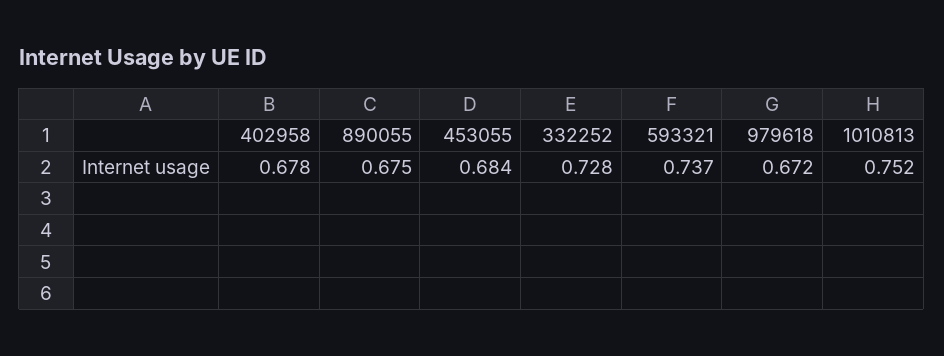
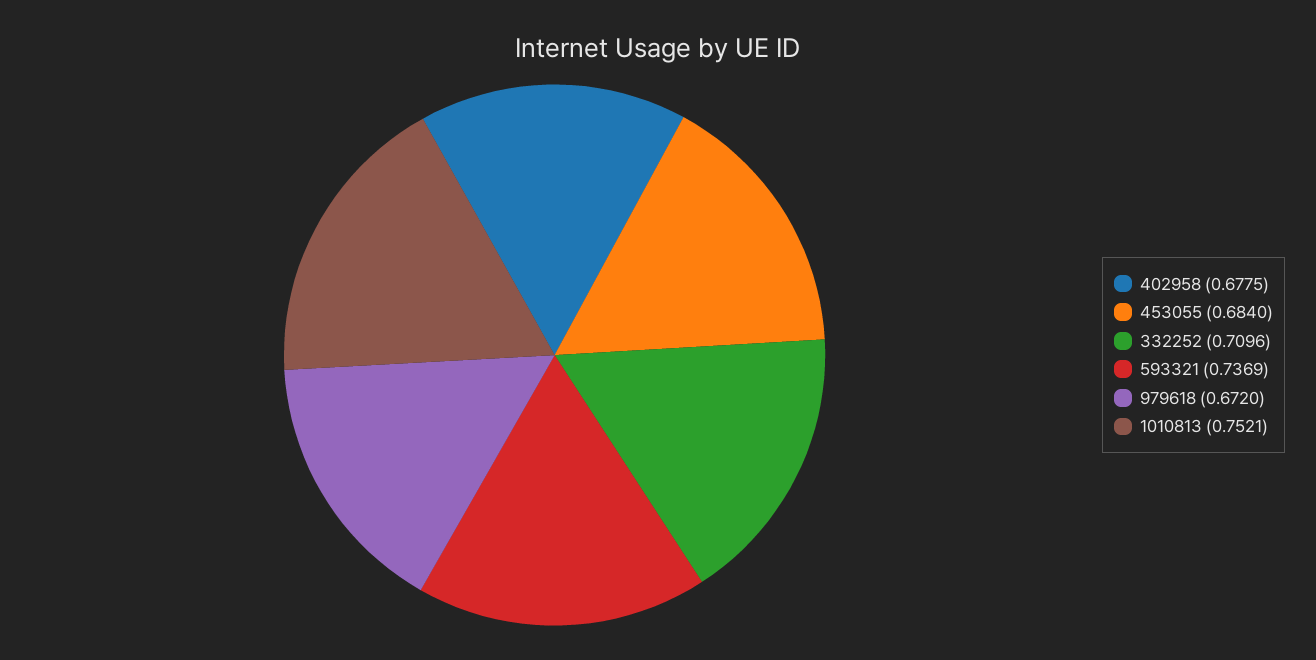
  {
    "402958": 0.6775,
-   "890055": 0.675,
    "453055": 0.684,
-   "332252": 0.728,
+   "332252": 0.7096,
    "593321": 0.7369,
    "979618": 0.672,
    "1010813": 0.7521
  }

